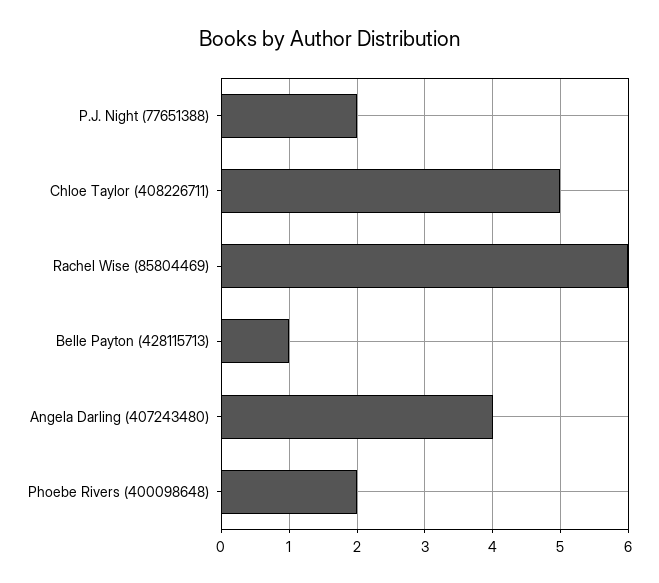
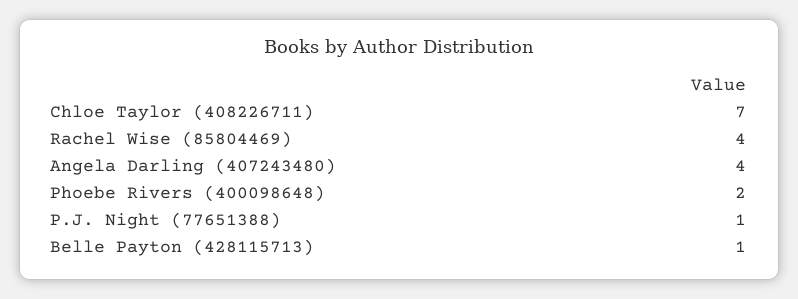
  {
-   "P.J. Night (77651388)": 2,
+   "P.J. Night (77651388)": 1,
-   "Chloe Taylor (408226711)": 5,
+   "Chloe Taylor (408226711)": 7,
-   "Rachel Wise (85804469)": 6,
+   "Rachel Wise (85804469)": 4,
    "Belle Payton (428115713)": 1,
    "Angela Darling (407243480)": 4,
    "Phoebe Rivers (400098648)": 2
  }

